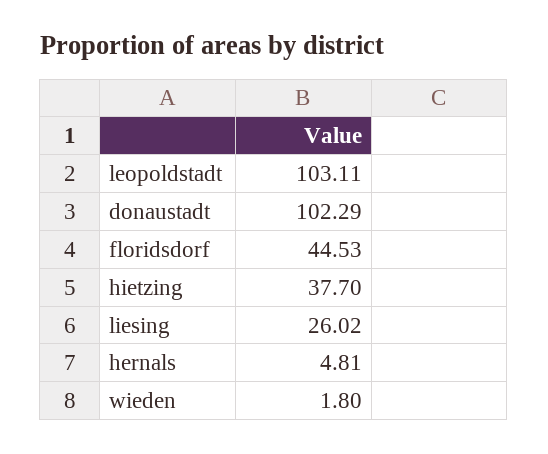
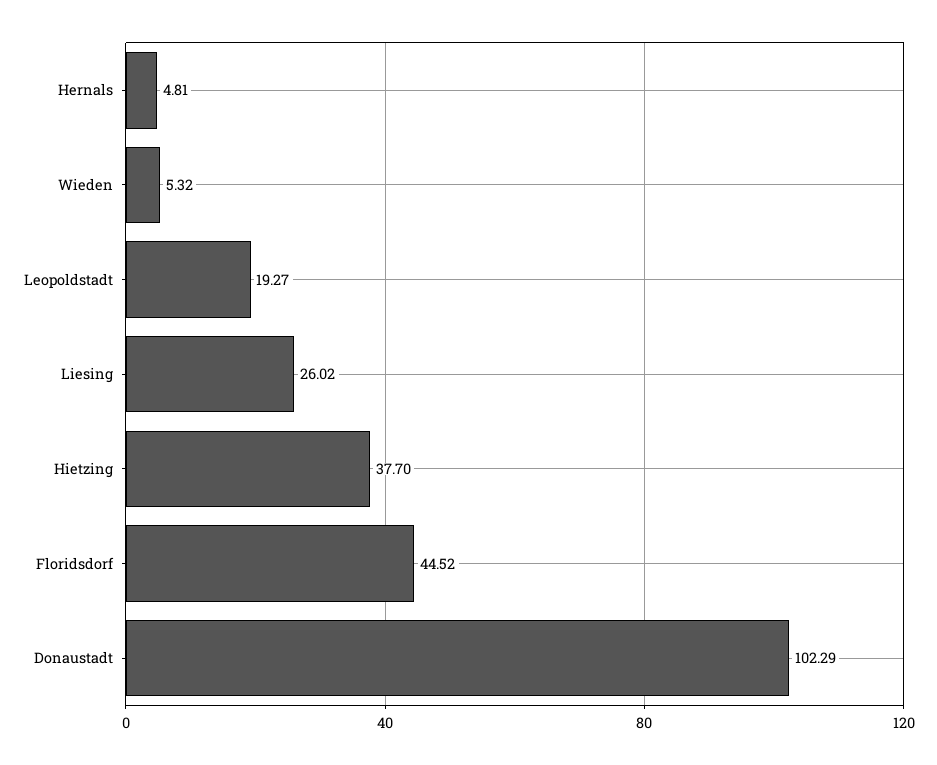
  {
-   "leopoldstadt": 103.11,
+   "leopoldstadt": 19.27,
    "donaustadt": 102.29,
-   "floridsdorf": 44.53,
+   "floridsdorf": 44.52,
    "hietzing": 37.7,
    "liesing": 26.02,
    "hernals": 4.81,
-   "wieden": 1.8
+   "wieden": 5.32
  }

